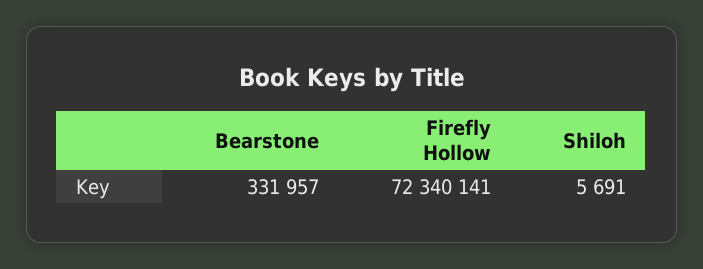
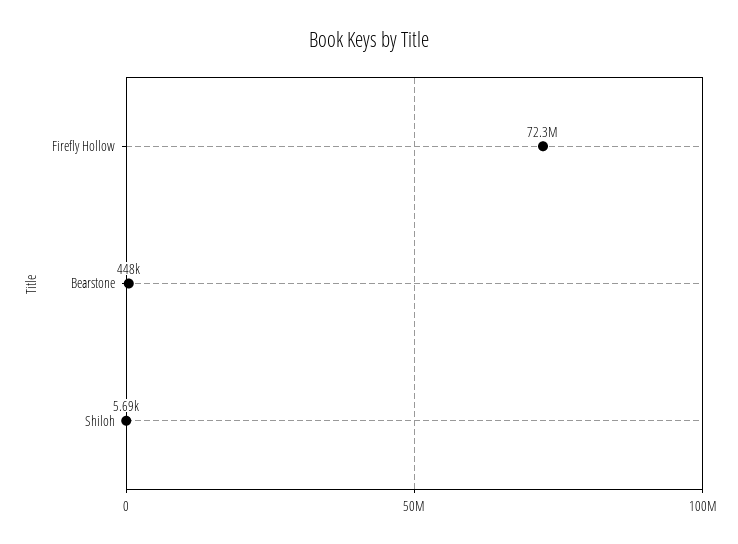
  {
-   "Bearstone": 331957,
+   "Bearstone": 448000,
    "Firefly Hollow": 72340141,
    "Shiloh": 5691
  }

